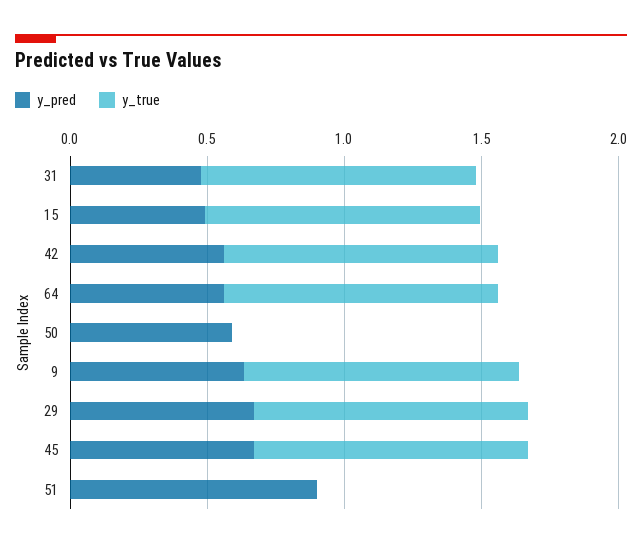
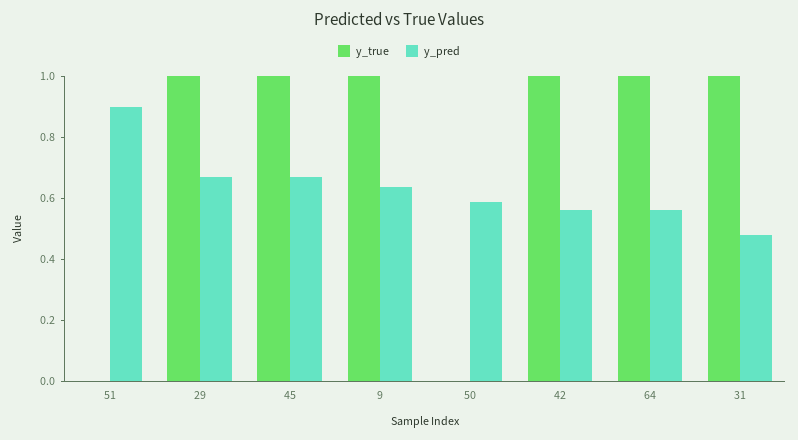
  {
    "y_pred": {
      "31": 0.5,
-     "15": 0.5,
      "42": 0.55,
      "64": 0.55,
      "50": 0.6,
      "9": 0.65,
      "29": 0.65,
      "45": 0.65,
      "51": 0.9
    },
    "y_true": {
      "31": 1,
-     "15": 1,
      "42": 1,
      "64": 1,
      "50": 0,
      "9": 1,
      "29": 1,
      "45": 1,
      "51": 0
    }
  }

